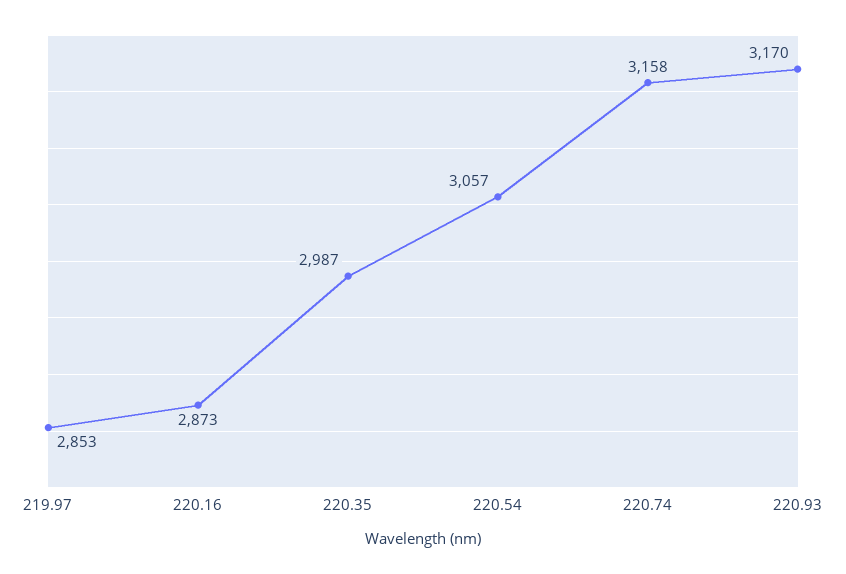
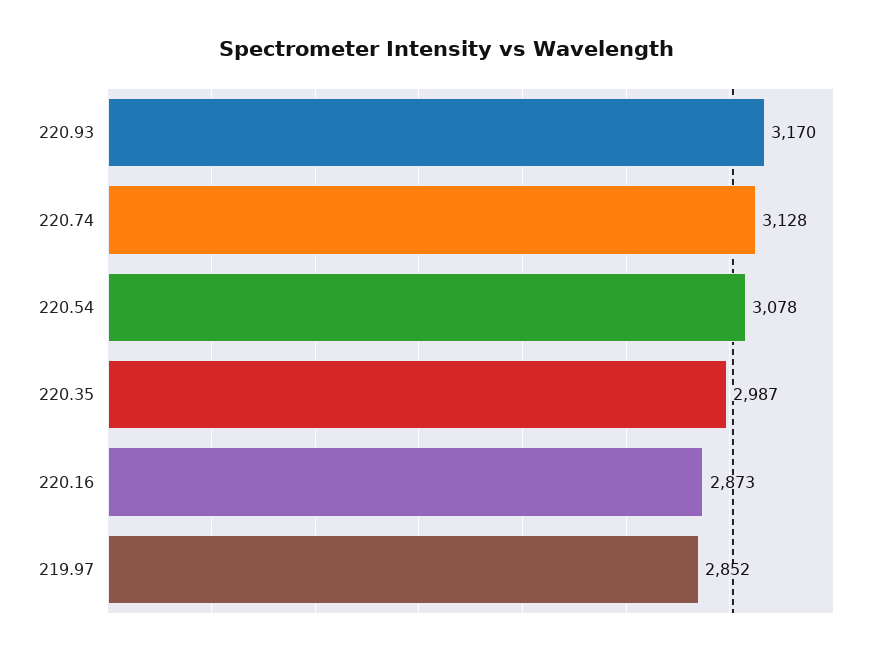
  {
-   "219.97": 2853,
+   "219.97": 2852,
    "220.16": 2873,
    "220.35": 2987,
-   "220.54": 3057,
+   "220.54": 3078,
-   "220.74": 3158,
+   "220.74": 3128,
    "220.93": 3170
  }

